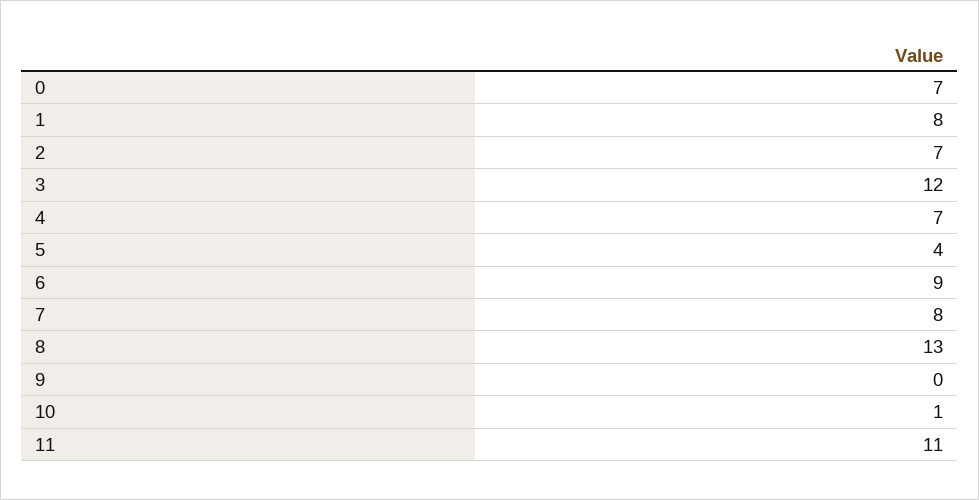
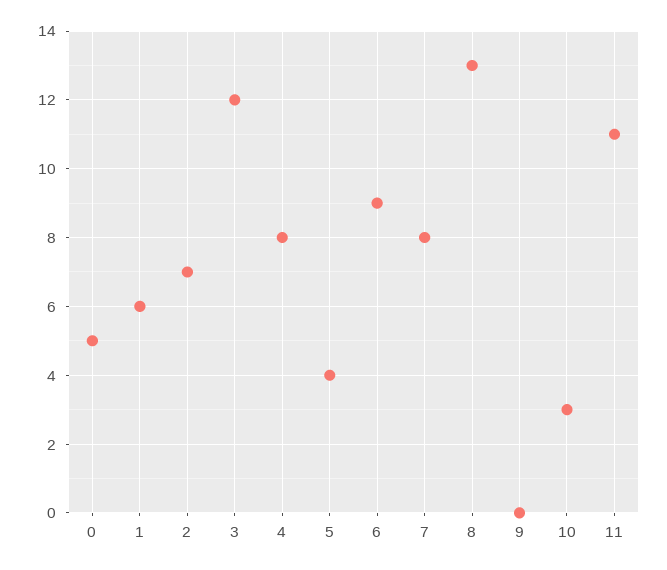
  {
-   "0": 7,
+   "0": 5,
-   "1": 8,
+   "1": 6,
    "2": 7,
    "3": 12,
-   "4": 7,
+   "4": 8,
    "5": 4,
    "6": 9,
    "7": 8,
    "8": 13,
    "9": 0,
-   "10": 1,
+   "10": 3,
    "11": 11
  }

